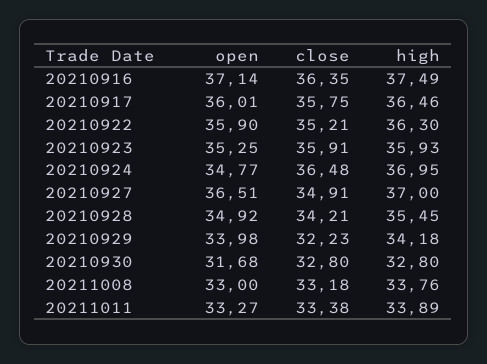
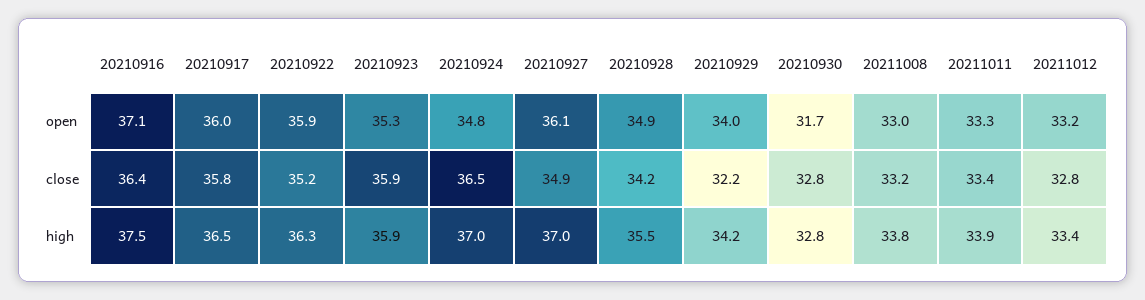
  {
    "open": {
      "20210916": 37.14,
      "20210917": 36.01,
      "20210922": 35.9,
      "20210923": 35.25,
      "20210924": 34.77,
-     "20210927": 36.51,
+     "20210927": 36.1,
      "20210928": 34.92,
      "20210929": 33.98,
      "20210930": 31.68,
      "20211008": 33,
-     "20211011": 33.27
+     "20211011": 33.27,
+     "20211012": 33.2
    },
    "close": {
      "20210916": 36.35,
      "20210917": 35.75,
      "20210922": 35.21,
      "20210923": 35.91,
      "20210924": 36.48,
      "20210927": 34.91,
      "20210928": 34.21,
      "20210929": 32.23,
      "20210930": 32.8,
      "20211008": 33.18,
-     "20211011": 33.38
+     "20211011": 33.38,
+     "20211012": 32.8
    },
    "high": {
      "20210916": 37.49,
      "20210917": 36.46,
      "20210922": 36.3,
      "20210923": 35.93,
      "20210924": 36.95,
      "20210927": 37,
      "20210928": 35.45,
      "20210929": 34.18,
      "20210930": 32.8,
      "20211008": 33.76,
-     "20211011": 33.89
+     "20211011": 33.89,
+     "20211012": 33.4
    }
  }

